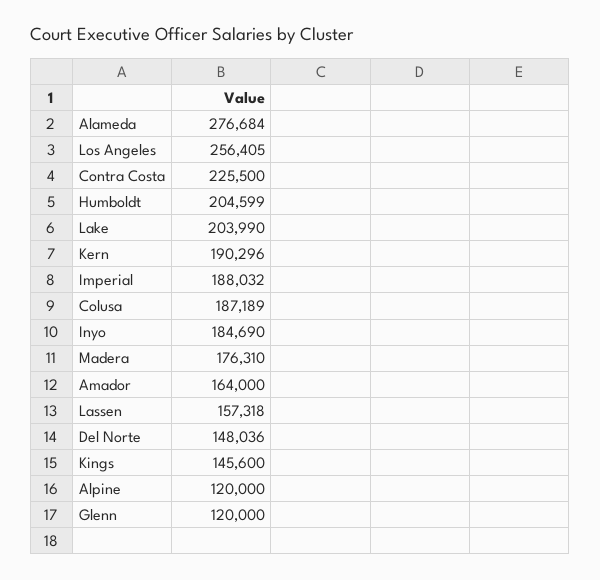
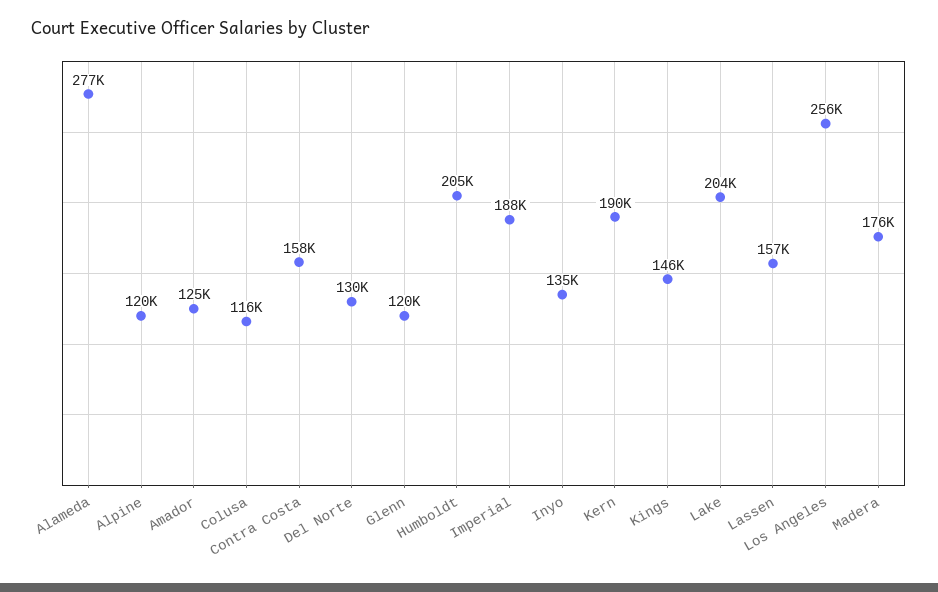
  {
    "Alameda": 276684,
    "Los Angeles": 256405,
-   "Contra Costa": 225500,
+   "Contra Costa": 158000,
    "Humboldt": 204599,
    "Lake": 203990,
    "Kern": 190296,
    "Imperial": 188032,
-   "Colusa": 187189,
+   "Colusa": 116000,
-   "Inyo": 184690,
+   "Inyo": 135000,
    "Madera": 176310,
-   "Amador": 164000,
+   "Amador": 125000,
    "Lassen": 157318,
-   "Del Norte": 148036,
+   "Del Norte": 130000,
    "Kings": 145600,
    "Alpine": 120000,
    "Glenn": 120000
  }

